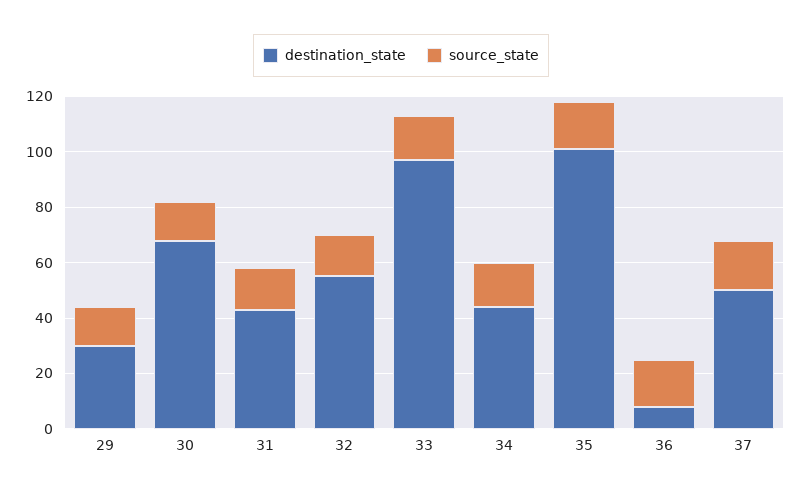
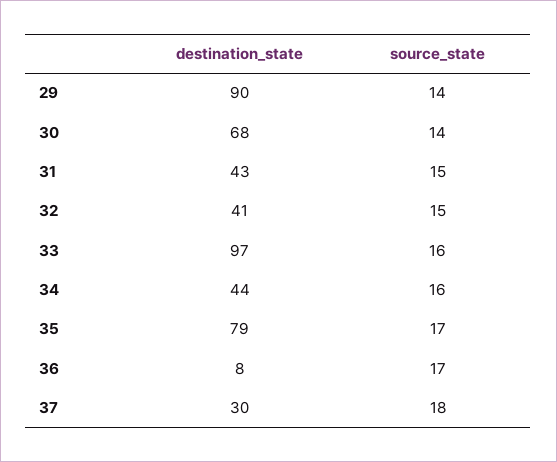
  {
    "destination_state": {
-     "29": 30,
+     "29": 90,
      "30": 68,
      "31": 43,
-     "32": 55,
+     "32": 41,
      "33": 97,
      "34": 44,
-     "35": 100,
+     "35": 79,
      "36": 8,
-     "37": 50
+     "37": 30
    },
    "source_state": {
      "29": 14,
      "30": 14,
      "31": 15,
      "32": 15,
      "33": 16,
      "34": 16,
      "35": 17,
      "36": 17,
      "37": 18
    }
  }

